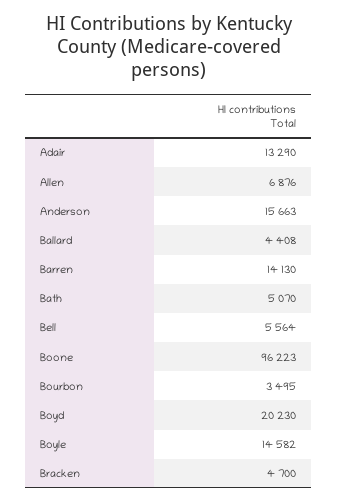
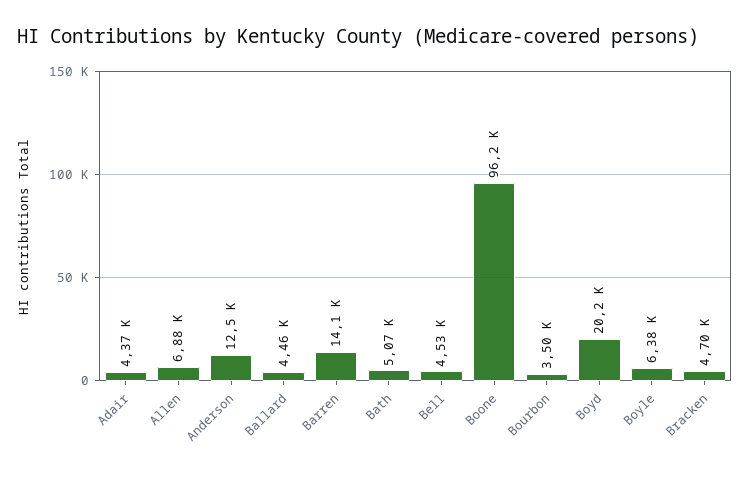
  {
-   "Adair": 13290,
+   "Adair": 4370,
    "Allen": 6876,
-   "Anderson": 15663,
+   "Anderson": 12500,
-   "Ballard": 4408,
+   "Ballard": 4460,
    "Barren": 14130,
    "Bath": 5070,
-   "Bell": 5564,
+   "Bell": 4530,
    "Boone": 96223,
    "Bourbon": 3495,
    "Boyd": 20230,
-   "Boyle": 14582,
+   "Boyle": 6380,
    "Bracken": 4700
  }

